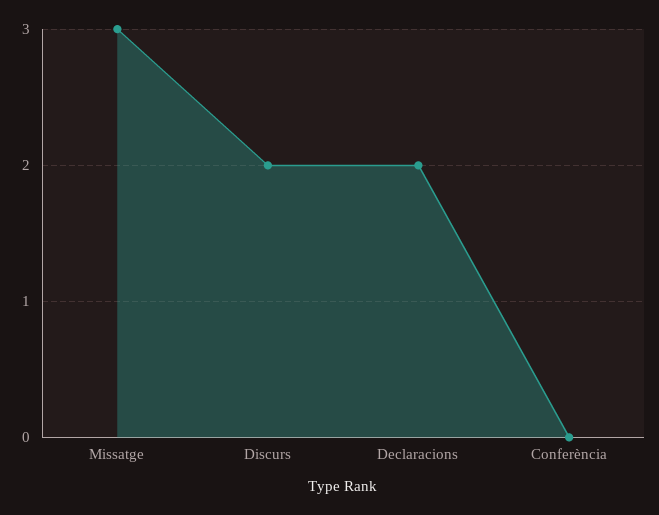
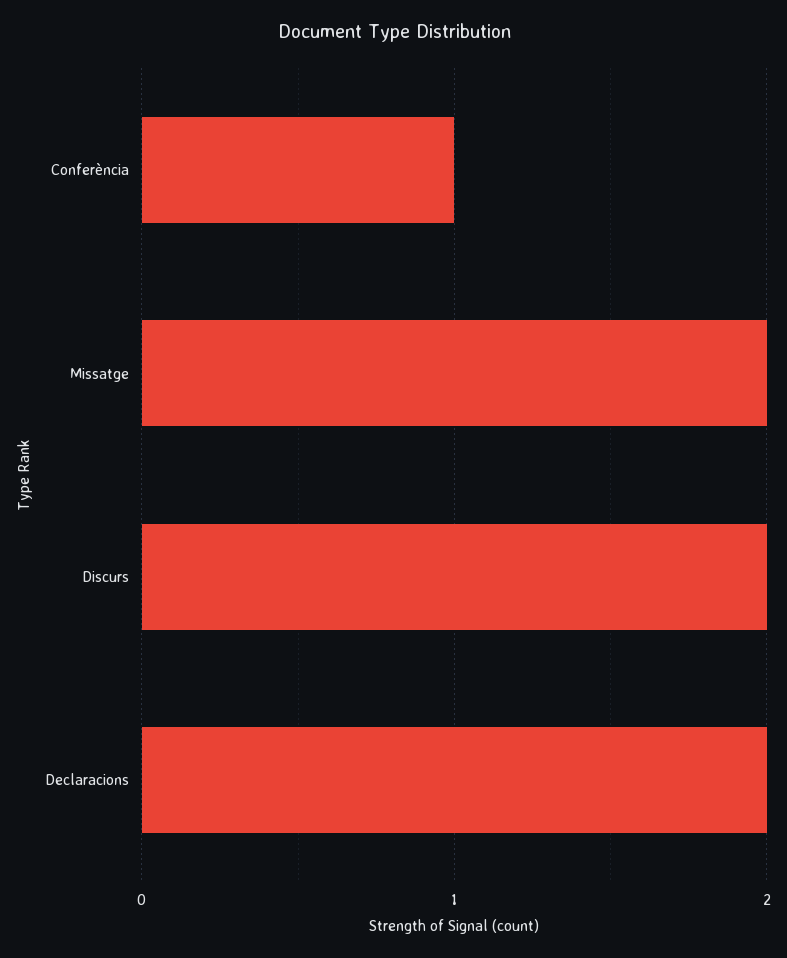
  {
-   "Missatge": 3,
+   "Missatge": 2,
    "Discurs": 2,
    "Declaracions": 2,
-   "Conferència": 0
+   "Conferència": 1
  }

